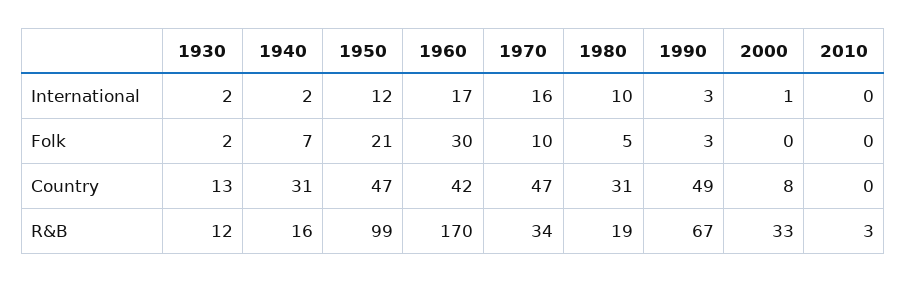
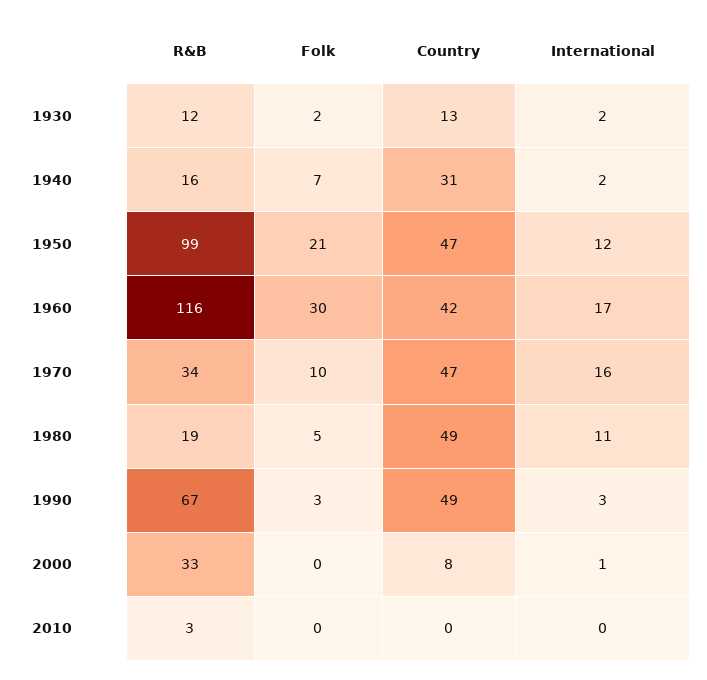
  {
    "1930": {
      "International": 2,
      "Folk": 2,
      "Country": 13,
      "R&B": 12
    },
    "1940": {
      "International": 2,
      "Folk": 7,
      "Country": 31,
      "R&B": 16
    },
    "1950": {
      "International": 12,
      "Folk": 21,
      "Country": 47,
      "R&B": 99
    },
    "1960": {
      "International": 17,
      "Folk": 30,
      "Country": 42,
-     "R&B": 170
+     "R&B": 116
    },
    "1970": {
      "International": 16,
      "Folk": 10,
      "Country": 47,
      "R&B": 34
    },
    "1980": {
-     "International": 10,
+     "International": 11,
      "Folk": 5,
-     "Country": 31,
+     "Country": 49,
      "R&B": 19
    },
    "1990": {
      "International": 3,
      "Folk": 3,
      "Country": 49,
      "R&B": 67
    },
    "2000": {
      "International": 1,
      "Folk": 0,
      "Country": 8,
      "R&B": 33
    },
    "2010": {
      "International": 0,
      "Folk": 0,
      "Country": 0,
      "R&B": 3
    }
  }

